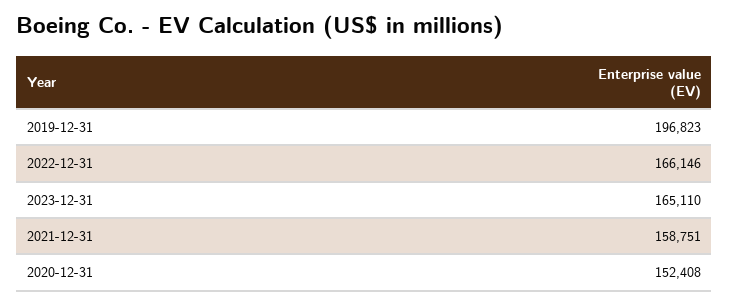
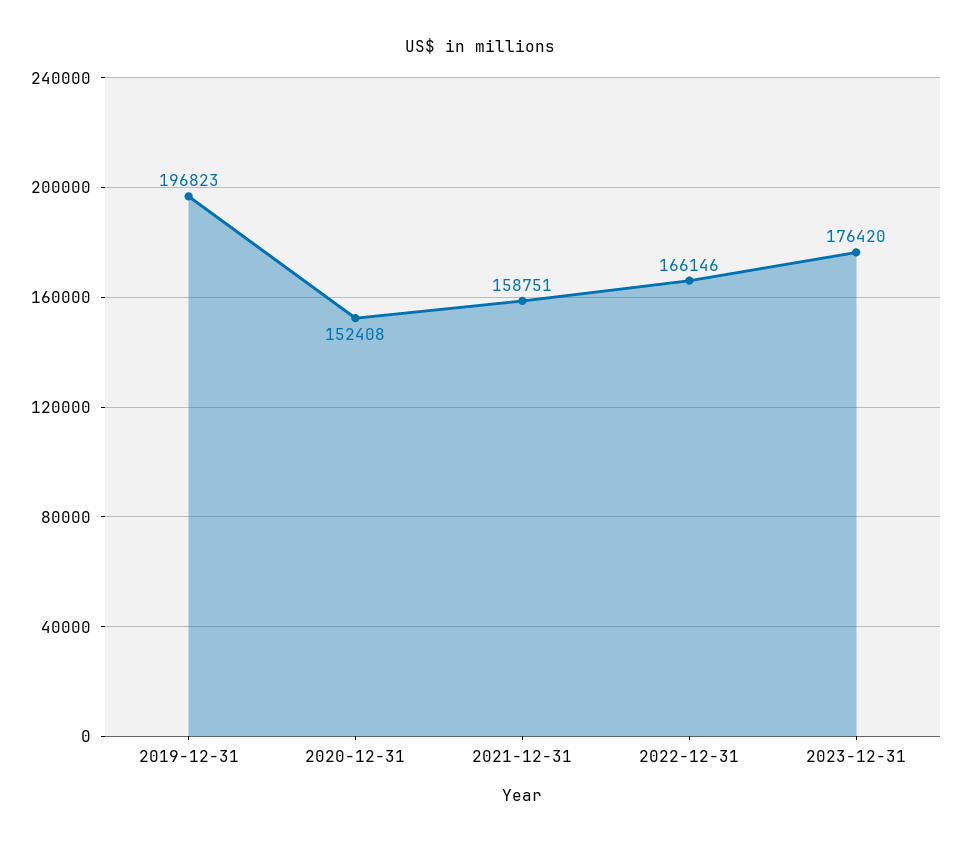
  {
    "2019-12-31": 196823,
    "2022-12-31": 166146,
-   "2023-12-31": 165110,
+   "2023-12-31": 176420,
    "2021-12-31": 158751,
    "2020-12-31": 152408
  }

